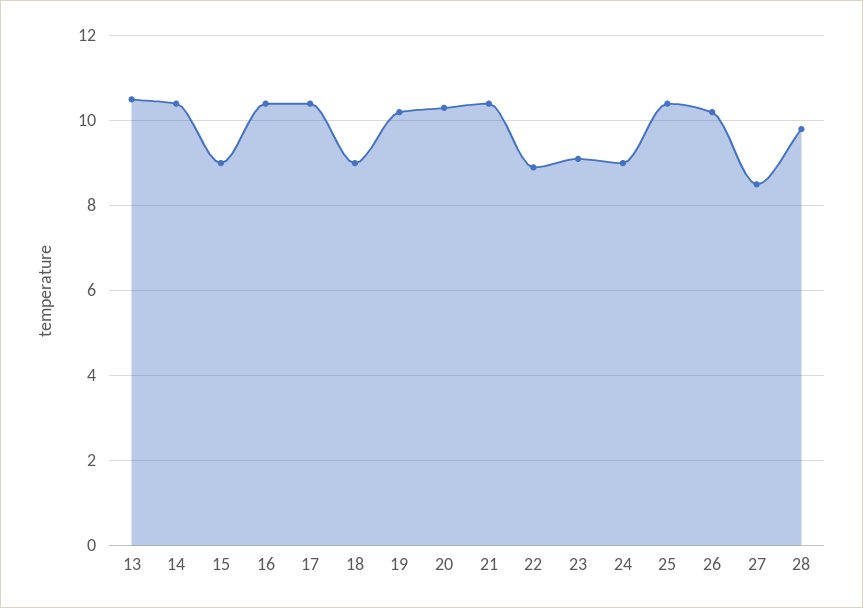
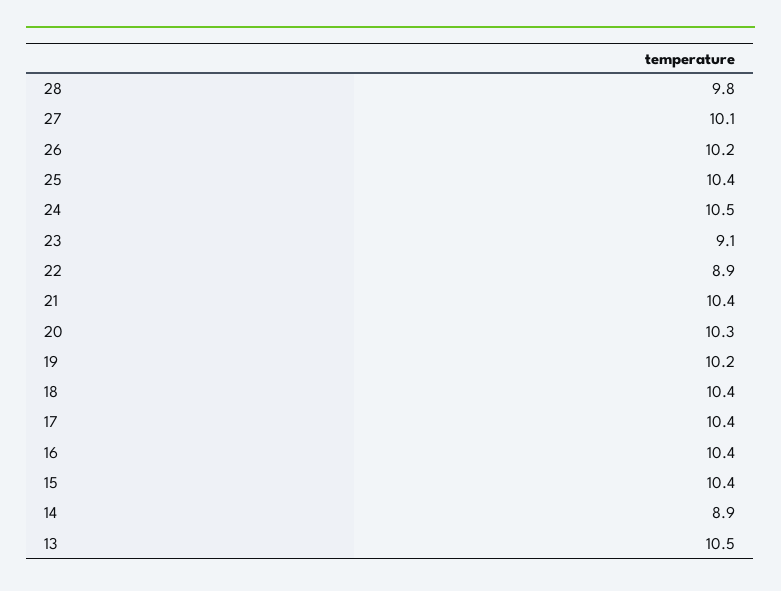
  {
    "13": 10.5,
-   "14": 10.5,
+   "14": 8.9,
-   "15": 9,
+   "15": 10.4,
    "16": 10.4,
    "17": 10.4,
-   "18": 9,
+   "18": 10.4,
    "19": 10.2,
    "20": 10.3,
    "21": 10.4,
    "22": 8.9,
    "23": 9.1,
-   "24": 9,
+   "24": 10.5,
    "25": 10.4,
    "26": 10.2,
-   "27": 8.5,
+   "27": 10.1,
    "28": 9.8
  }

